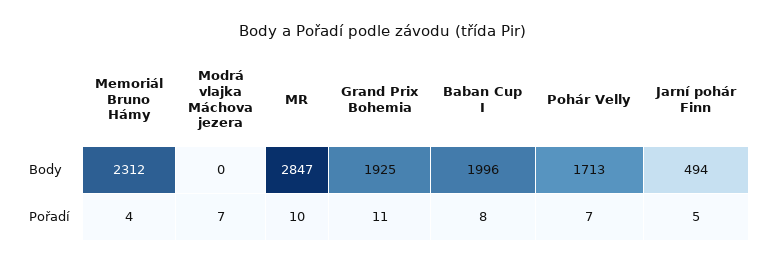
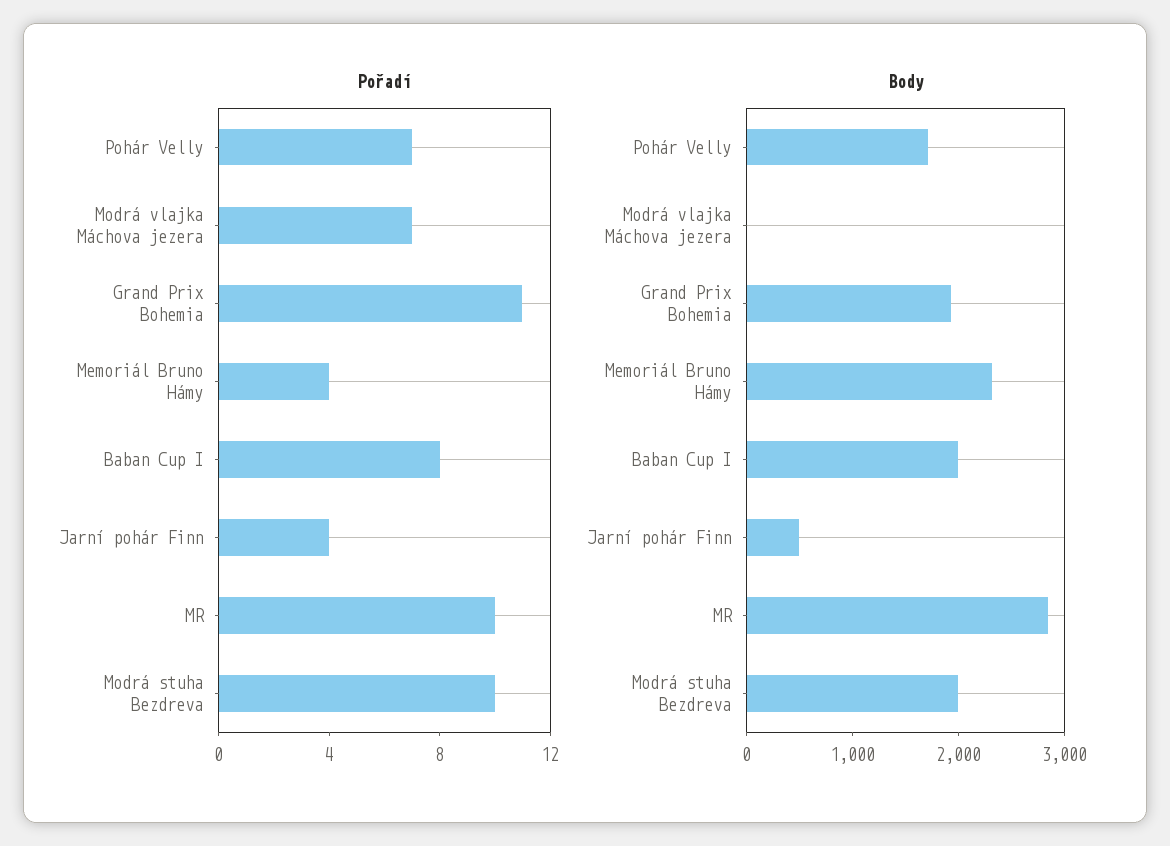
  {
    "Body": {
      "Memoriál Bruno Hámy": 2312,
      "Modrá vlajka Máchova jezera": 0,
      "MR": 2847,
      "Grand Prix Bohemia": 1925,
      "Baban Cup I": 1996,
      "Pohár Velly": 1713,
-     "Jarní pohár Finn": 494
+     "Jarní pohár Finn": 494,
+     "Modrá stuha Bezdreva": 2000
    },
    "Pořadí": {
      "Memoriál Bruno Hámy": 4,
      "Modrá vlajka Máchova jezera": 7,
      "MR": 10,
      "Grand Prix Bohemia": 11,
      "Baban Cup I": 8,
      "Pohár Velly": 7,
-     "Jarní pohár Finn": 5
+     "Jarní pohár Finn": 4,
+     "Modrá stuha Bezdreva": 10
    }
  }

